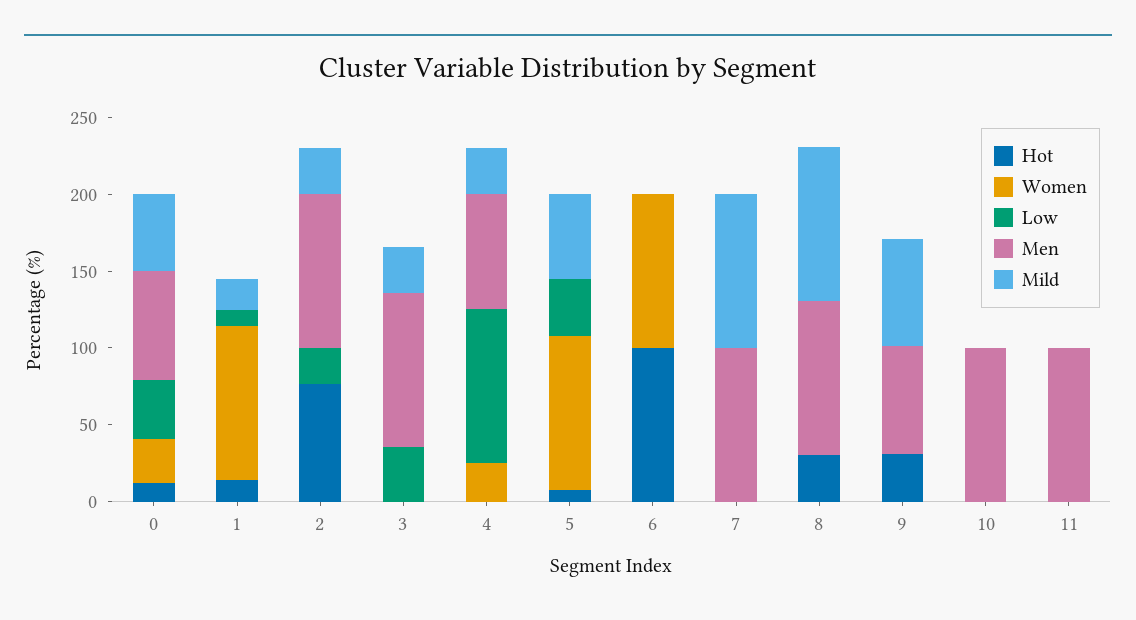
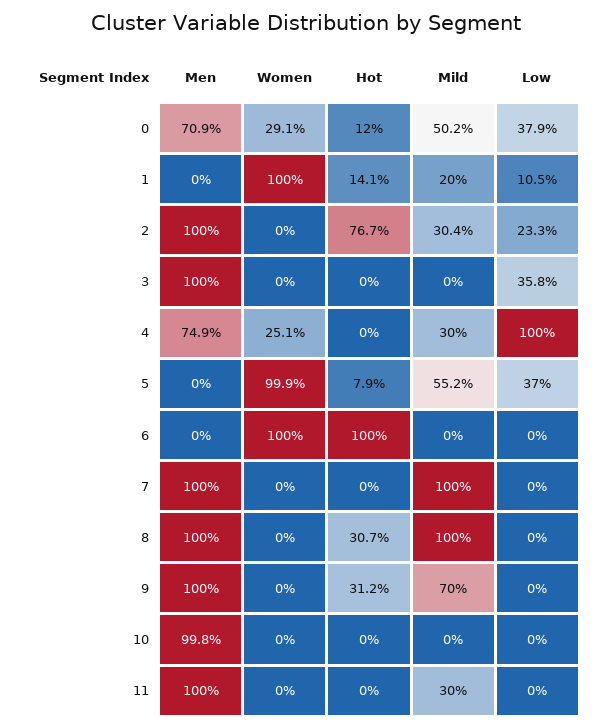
  {
    "Hot": {
      "0": 12,
      "1": 14.1,
      "2": 76.7,
      "3": 0,
      "4": 0,
      "5": 7.9,
      "6": 100,
      "7": 0,
      "8": 30.7,
      "9": 31.2,
      "10": 0,
      "11": 0
    },
    "Women": {
      "0": 29.1,
      "1": 100,
      "2": 0,
      "3": 0,
      "4": 25.1,
      "5": 99.9,
      "6": 100,
      "7": 0,
      "8": 0,
      "9": 0,
      "10": 0,
      "11": 0
    },
    "Low": {
      "0": 37.9,
      "1": 10.5,
      "2": 23.3,
      "3": 35.8,
      "4": 100,
      "5": 37,
      "6": 0,
      "7": 0,
      "8": 0,
      "9": 0,
      "10": 0,
      "11": 0
    },
    "Men": {
      "0": 70.9,
      "1": 0,
      "2": 100,
      "3": 100,
      "4": 74.9,
      "5": 0,
      "6": 0,
      "7": 100,
      "8": 100,
-     "9": 70,
+     "9": 100,
      "10": 99.8,
      "11": 100
    },
    "Mild": {
      "0": 50.2,
      "1": 20,
      "2": 30.4,
-     "3": 30,
+     "3": 0,
      "4": 30,
      "5": 55.2,
      "6": 0,
      "7": 100,
      "8": 100,
      "9": 70,
      "10": 0,
-     "11": 0
+     "11": 30
    }
  }

